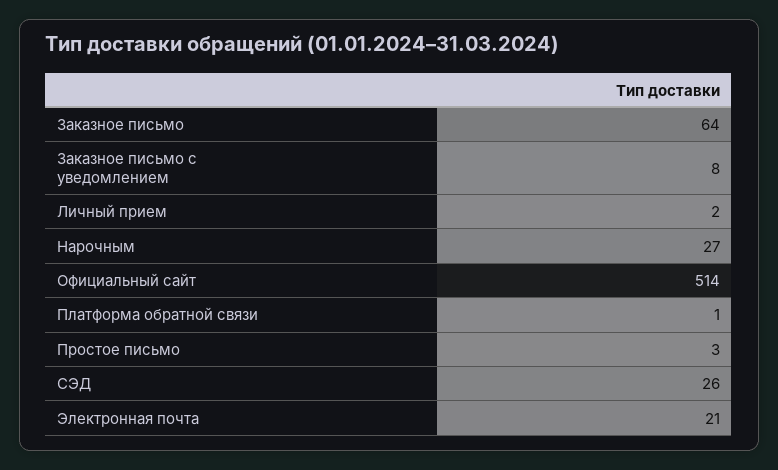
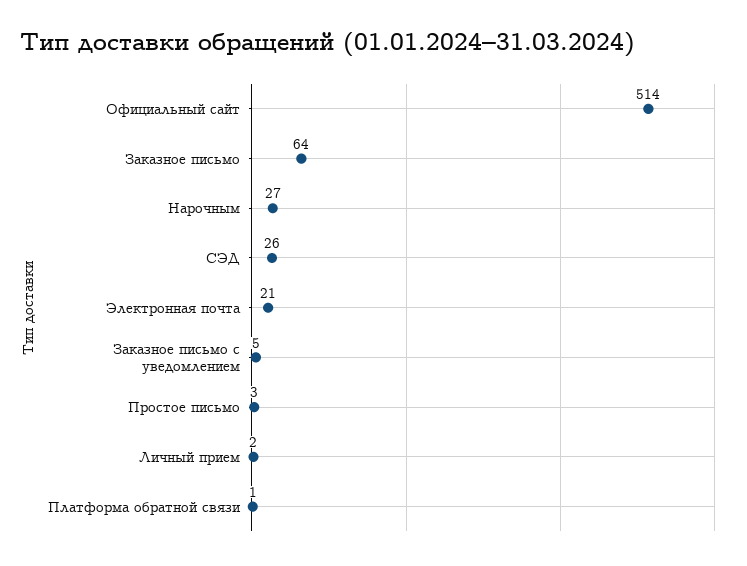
  {
    "Заказное письмо": 64,
-   "Заказное письмо с уведомлением": 8,
+   "Заказное письмо с уведомлением": 5,
    "Личный прием": 2,
    "Нарочным": 27,
    "Официальный сайт": 514,
    "Платформа обратной связи": 1,
    "Простое письмо": 3,
    "СЭД": 26,
    "Электронная почта": 21
  }

